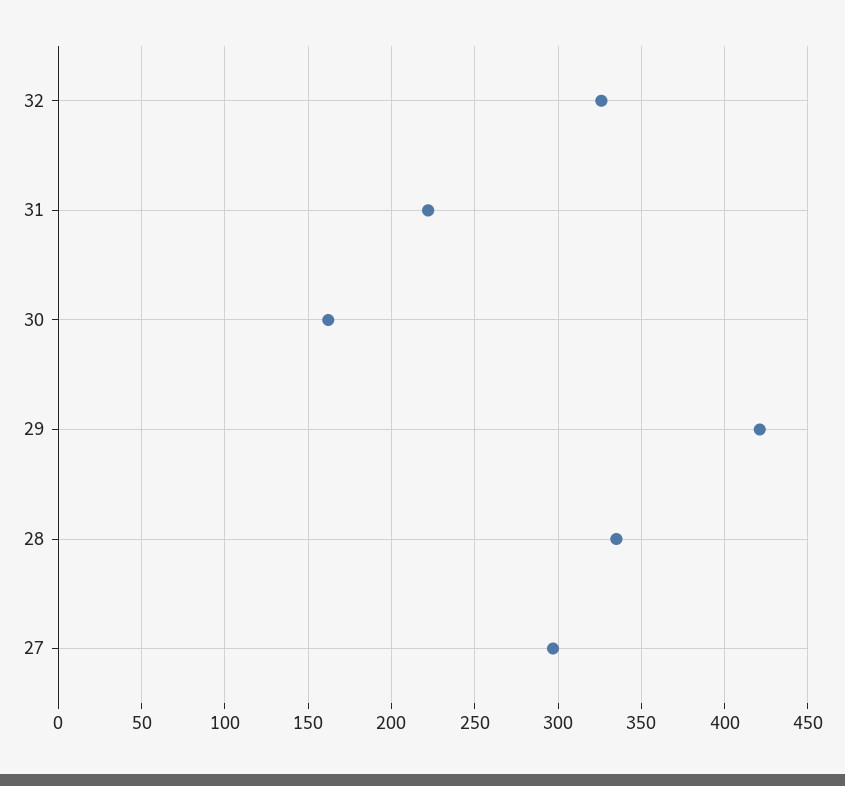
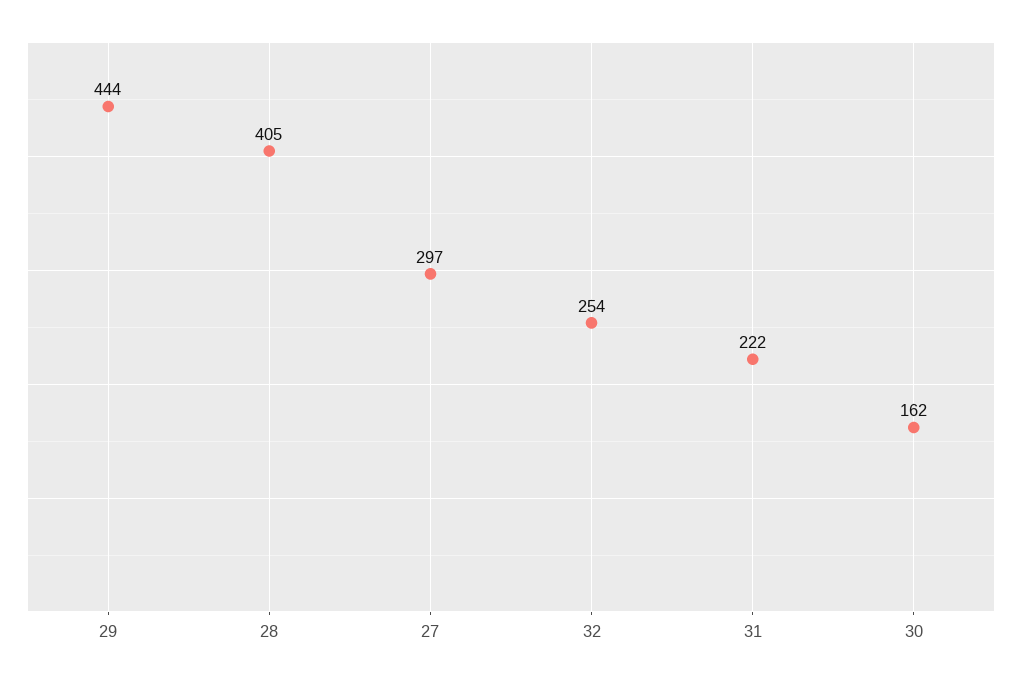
  {
-   "32": 325,
+   "32": 254,
    "31": 222,
    "30": 162,
-   "29": 420,
+   "29": 444,
-   "28": 335,
+   "28": 405,
    "27": 297
  }

